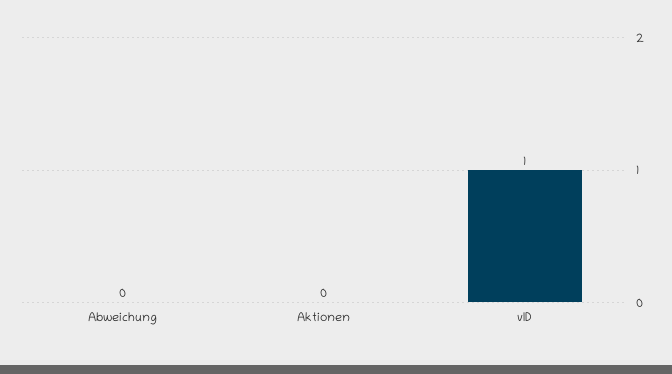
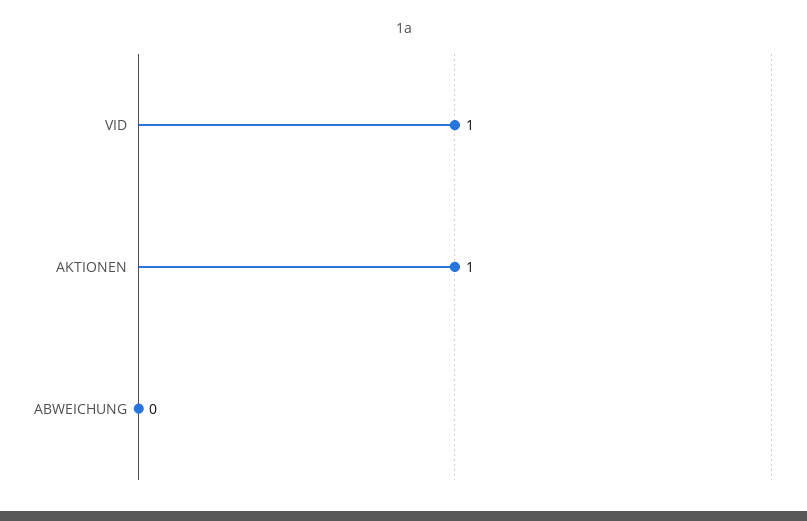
  {
    "Abweichung": 0,
-   "Aktionen": 0,
+   "Aktionen": 1,
    "vID": 1
  }

